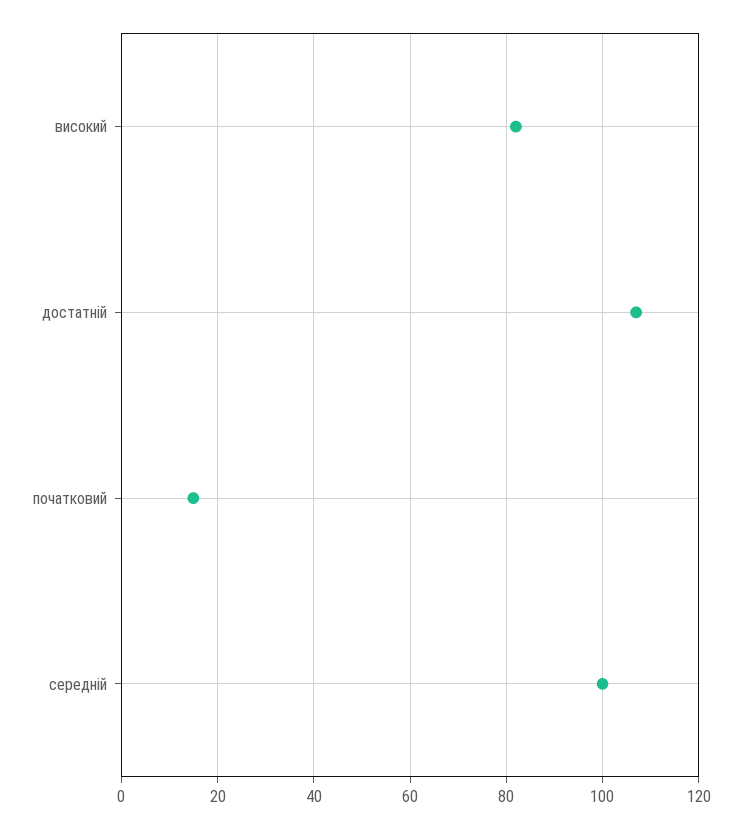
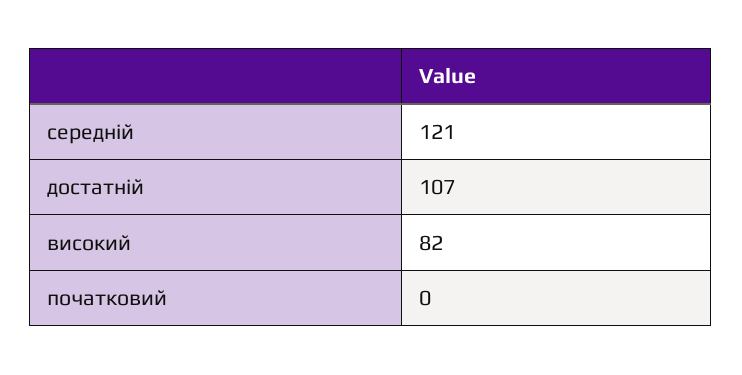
  {
    "високий": 82,
    "достатній": 107,
-   "початковий": 15,
+   "початковий": 0,
-   "середній": 100
+   "середній": 121
  }

